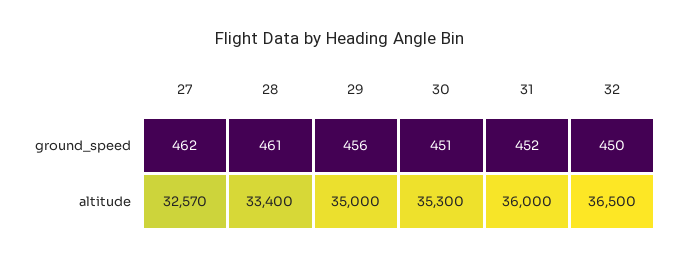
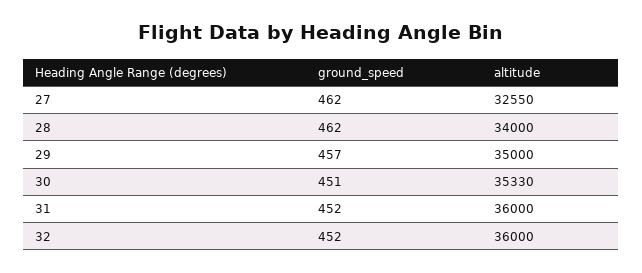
  {
    "27": {
      "ground_speed": 462,
-     "altitude": 32570
+     "altitude": 32550
    },
    "28": {
-     "ground_speed": 461,
+     "ground_speed": 462,
-     "altitude": 33400
+     "altitude": 34000
    },
    "29": {
-     "ground_speed": 456,
+     "ground_speed": 457,
      "altitude": 35000
    },
    "30": {
      "ground_speed": 451,
-     "altitude": 35300
+     "altitude": 35330
    },
    "31": {
      "ground_speed": 452,
      "altitude": 36000
    },
    "32": {
-     "ground_speed": 450,
+     "ground_speed": 452,
-     "altitude": 36500
+     "altitude": 36000
    }
  }

